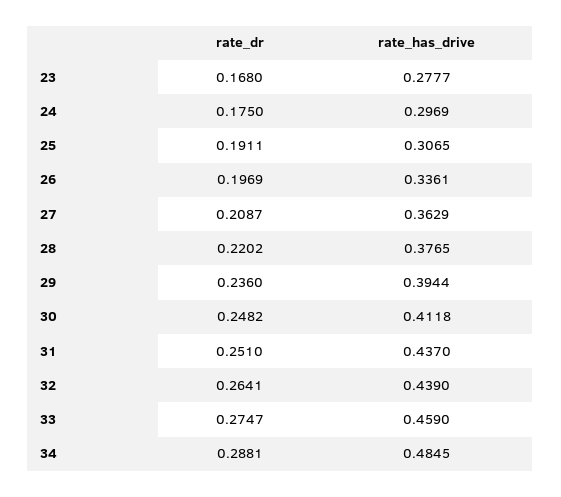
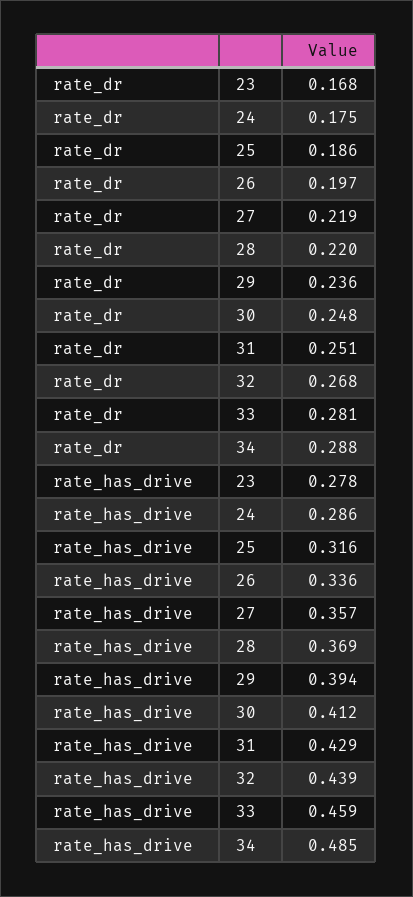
  {
    "rate_dr": {
      "23": 0.168,
      "24": 0.175,
-     "25": 0.1911,
+     "25": 0.186,
      "26": 0.1969,
-     "27": 0.2087,
+     "27": 0.219,
      "28": 0.2202,
      "29": 0.236,
      "30": 0.2482,
      "31": 0.251,
-     "32": 0.2641,
+     "32": 0.268,
-     "33": 0.2747,
+     "33": 0.281,
      "34": 0.2881
    },
    "rate_has_drive": {
      "23": 0.2777,
-     "24": 0.2969,
+     "24": 0.286,
-     "25": 0.3065,
+     "25": 0.316,
      "26": 0.3361,
-     "27": 0.3629,
+     "27": 0.357,
-     "28": 0.3765,
+     "28": 0.369,
      "29": 0.3944,
      "30": 0.4118,
-     "31": 0.437,
+     "31": 0.429,
      "32": 0.439,
      "33": 0.459,
      "34": 0.4845
    }
  }

